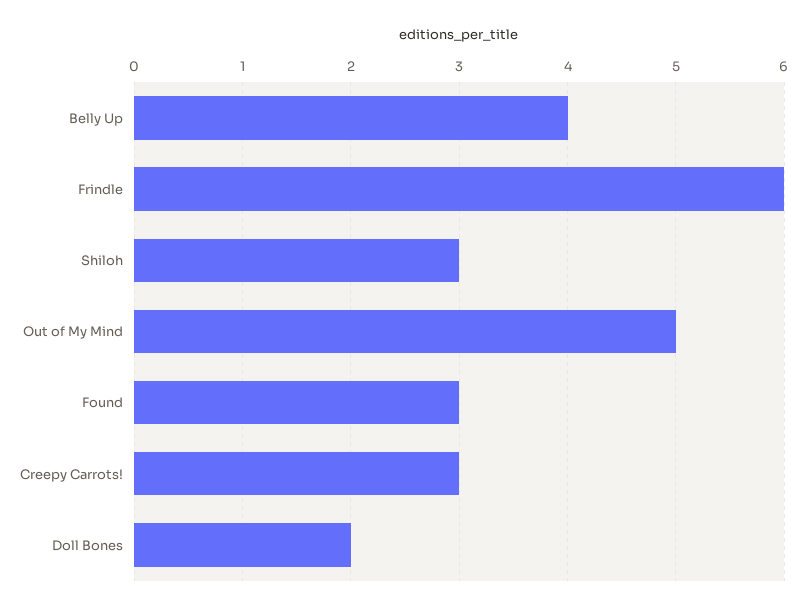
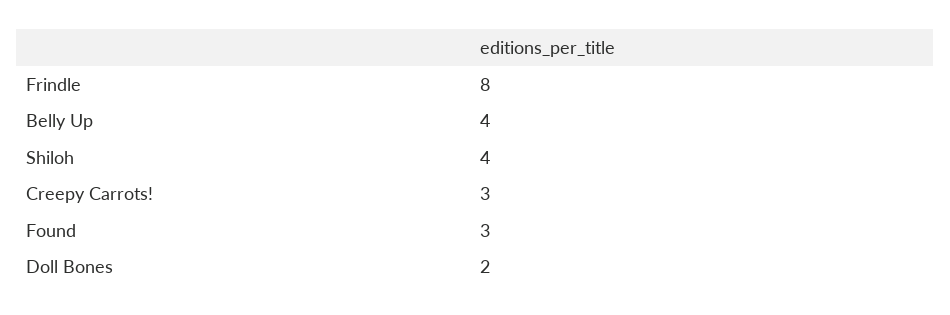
  {
    "Belly Up": 4,
-   "Frindle": 6,
+   "Frindle": 8,
-   "Shiloh": 3,
+   "Shiloh": 4,
-   "Out of My Mind": 5,
    "Found": 3,
    "Creepy Carrots!": 3,
    "Doll Bones": 2
  }

